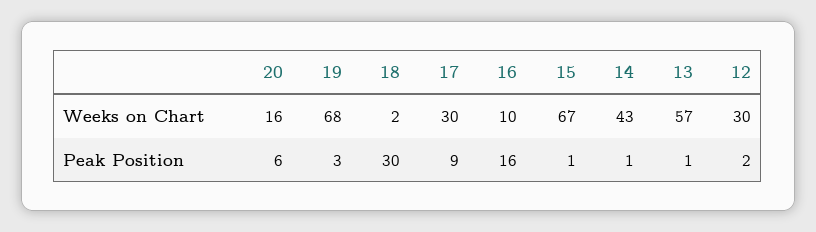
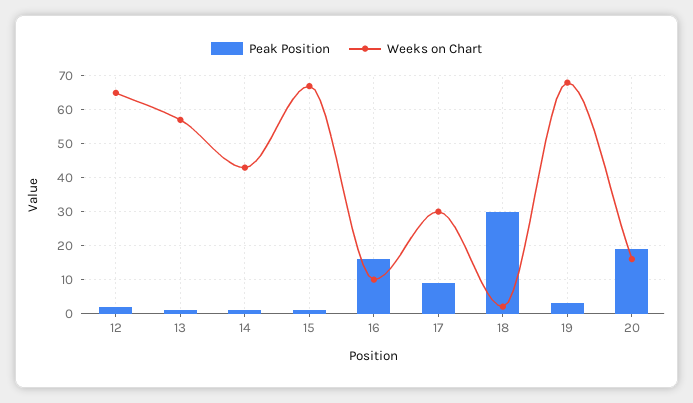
  {
    "Weeks on Chart": {
      "20": 16,
      "19": 68,
      "18": 2,
      "17": 30,
      "16": 10,
      "15": 67,
      "14": 43,
      "13": 57,
-     "12": 30
+     "12": 65
    },
    "Peak Position": {
-     "20": 6,
+     "20": 20,
      "19": 3,
      "18": 30,
      "17": 9,
      "16": 16,
      "15": 1,
      "14": 1,
      "13": 1,
      "12": 2
    }
  }

